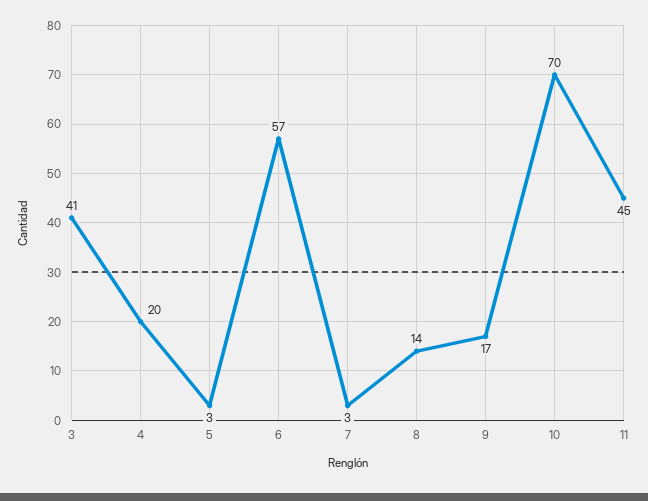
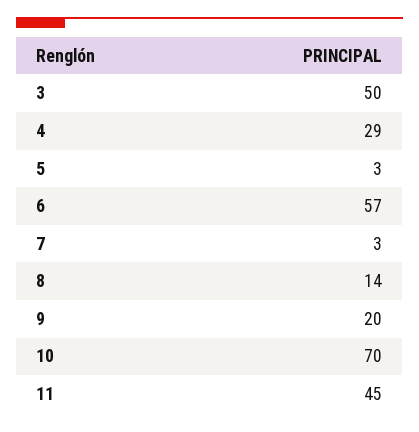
  {
-   "3": 41,
+   "3": 50,
-   "4": 20,
+   "4": 29,
    "5": 3,
    "6": 57,
    "7": 3,
    "8": 14,
-   "9": 17,
+   "9": 20,
    "10": 70,
    "11": 45
  }

